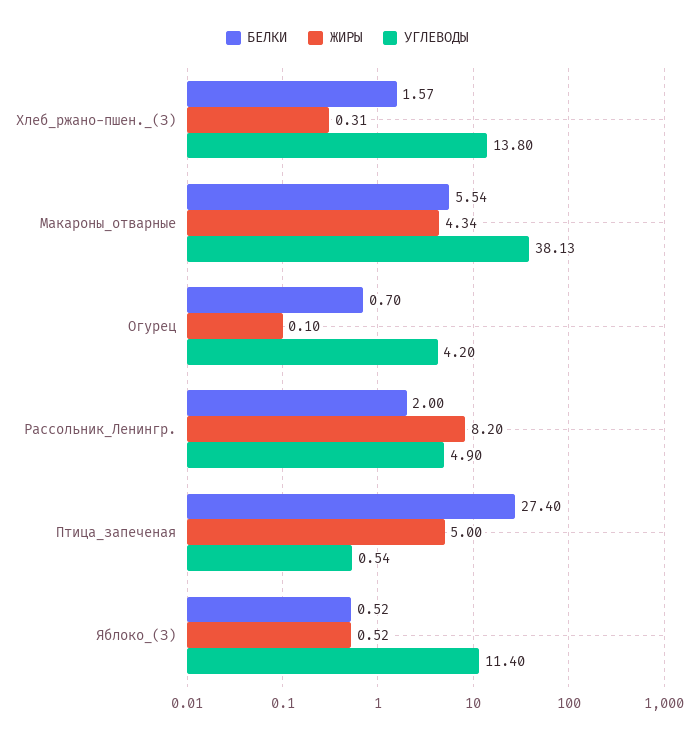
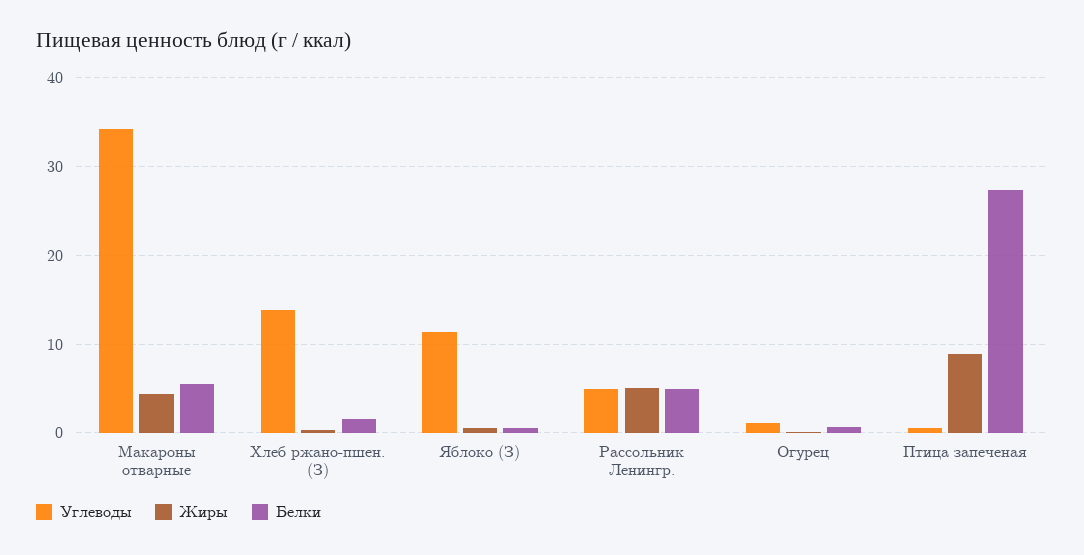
  {
    "БЕЛКИ": {
      "Хлеб_ржано-пшен._(З)": 1.57,
      "Макароны_отварные": 5.54,
      "Огурец": 0.7,
-     "Рассольник_Ленингр.": 2,
+     "Рассольник_Ленингр.": 5,
      "Птица_запеченая": 27.4,
      "Яблоко_(З)": 0.52
    },
    "ЖИРЫ": {
      "Хлеб_ржано-пшен._(З)": 0.31,
      "Макароны_отварные": 4.34,
      "Огурец": 0.1,
-     "Рассольник_Ленингр.": 8.2,
+     "Рассольник_Ленингр.": 5,
-     "Птица_запеченая": 5,
+     "Птица_запеченая": 9,
      "Яблоко_(З)": 0.52
    },
    "УГЛЕВОДЫ": {
      "Хлеб_ржано-пшен._(З)": 13.8,
-     "Макароны_отварные": 38.13,
+     "Макароны_отварные": 34,
-     "Огурец": 4.2,
+     "Огурец": 1,
      "Рассольник_Ленингр.": 4.9,
      "Птица_запеченая": 0.54,
      "Яблоко_(З)": 11.4
    }
  }

